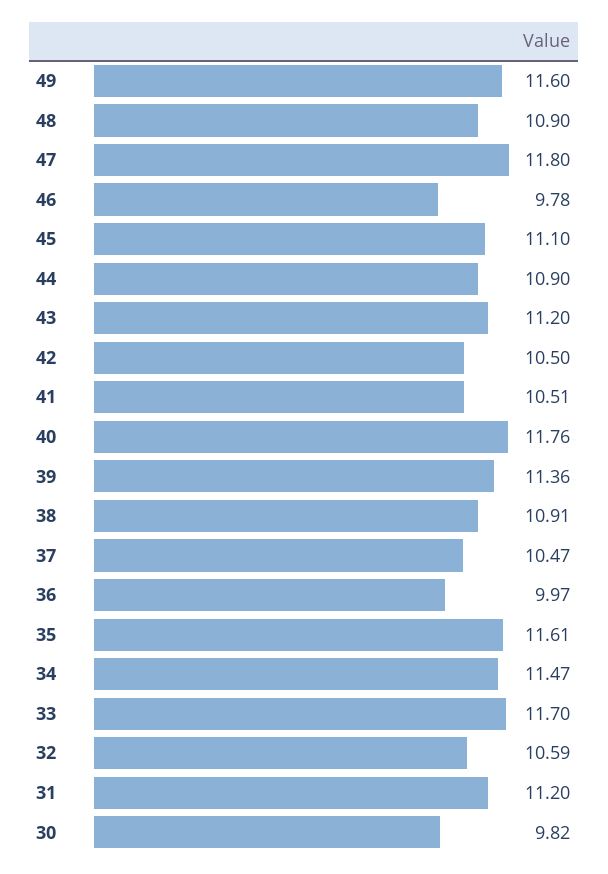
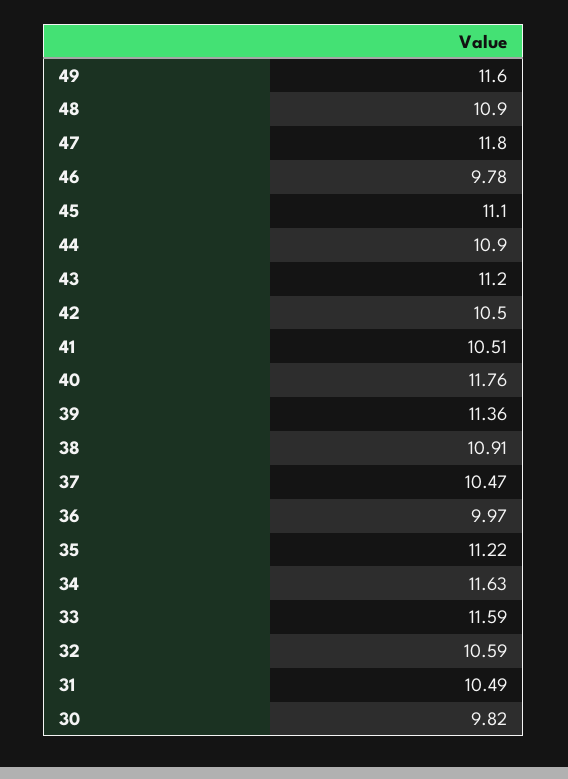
  {
    "49": 11.6,
    "48": 10.9,
    "47": 11.8,
    "46": 9.78,
    "45": 11.1,
    "44": 10.9,
    "43": 11.2,
    "42": 10.5,
    "41": 10.51,
    "40": 11.76,
    "39": 11.36,
    "38": 10.91,
    "37": 10.47,
    "36": 9.97,
-   "35": 11.61,
+   "35": 11.22,
-   "34": 11.47,
+   "34": 11.63,
-   "33": 11.7,
+   "33": 11.59,
    "32": 10.59,
-   "31": 11.2,
+   "31": 10.49,
    "30": 9.82
  }

